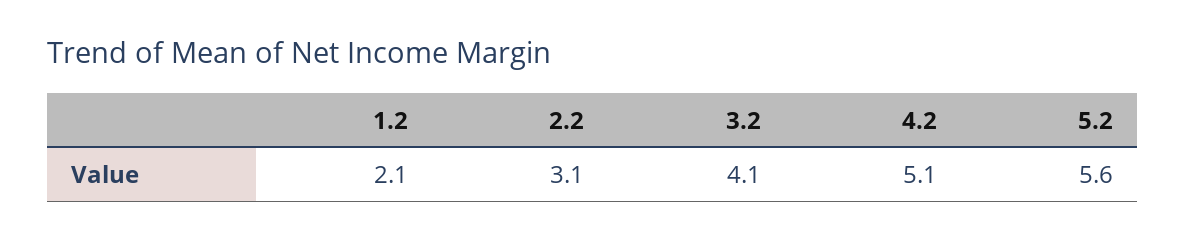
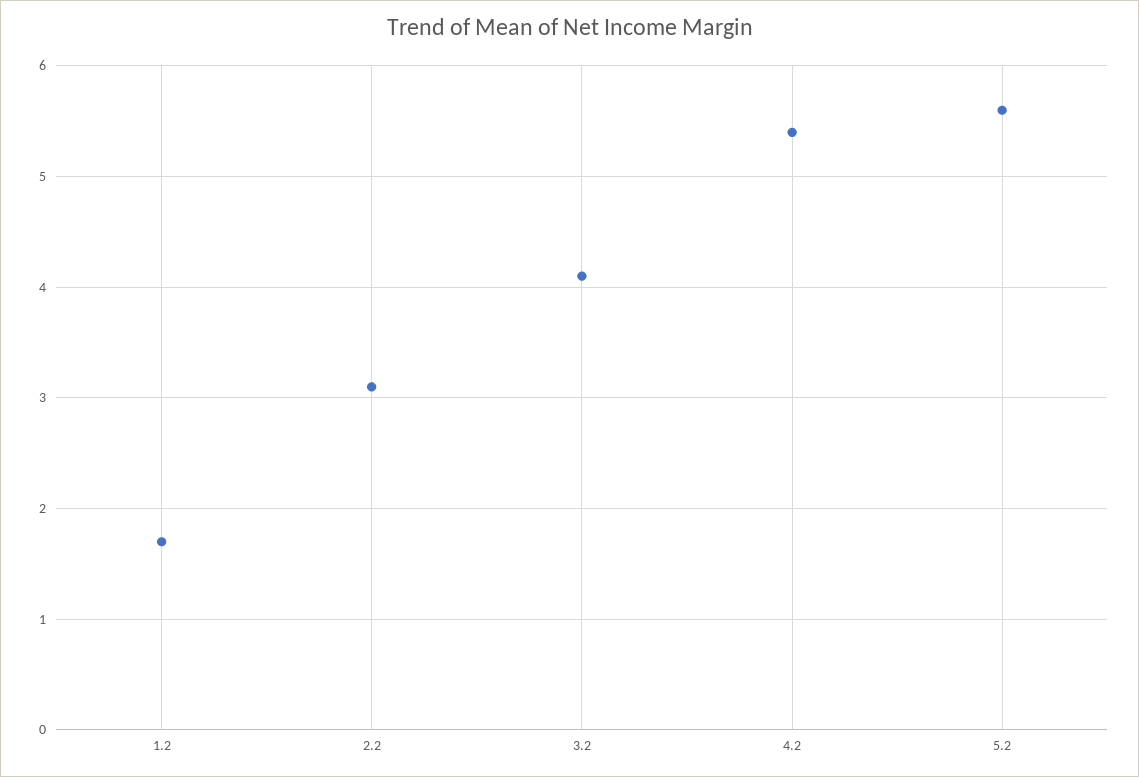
  {
-   "1.2": 2.1,
+   "1.2": 1.7,
    "2.2": 3.1,
    "3.2": 4.1,
-   "4.2": 5.1,
+   "4.2": 5.4,
    "5.2": 5.6
  }

